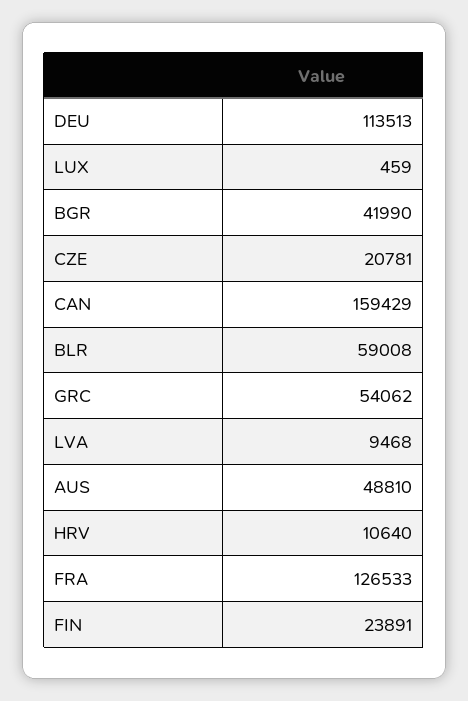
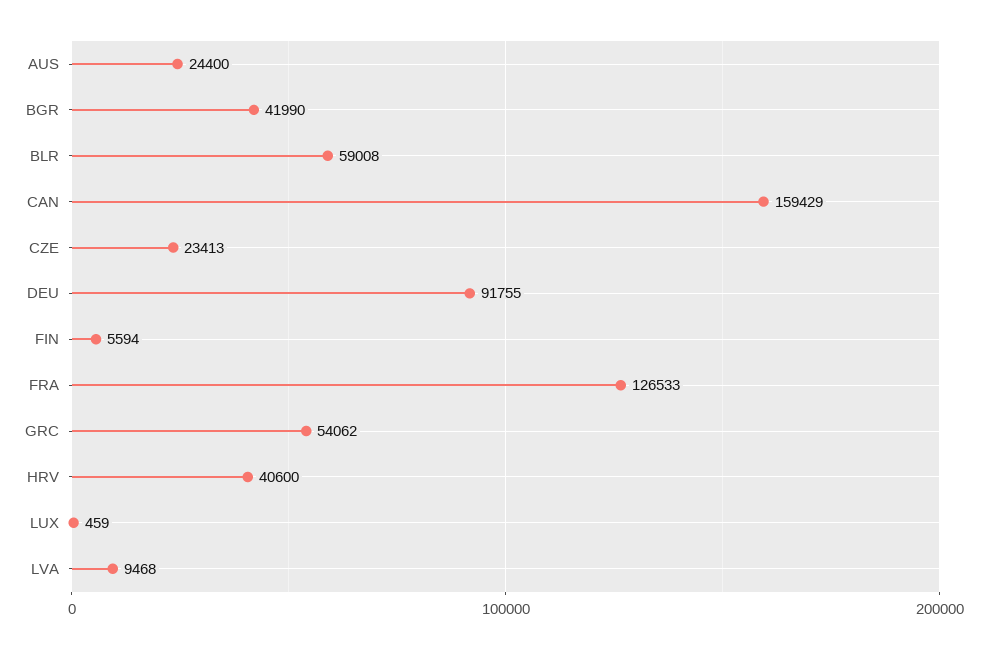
  {
-   "DEU": 113513,
+   "DEU": 91755,
    "LUX": 459,
    "BGR": 41990,
-   "CZE": 20781,
+   "CZE": 23413,
    "CAN": 159429,
    "BLR": 59008,
    "GRC": 54062,
    "LVA": 9468,
-   "AUS": 48810,
+   "AUS": 24400,
-   "HRV": 10640,
+   "HRV": 40600,
    "FRA": 126533,
-   "FIN": 23891
+   "FIN": 5594
  }

